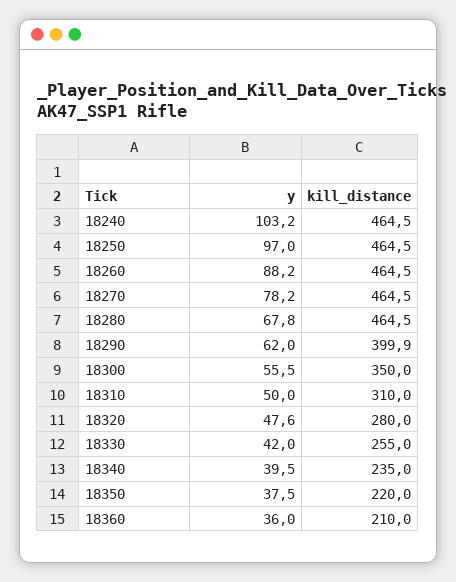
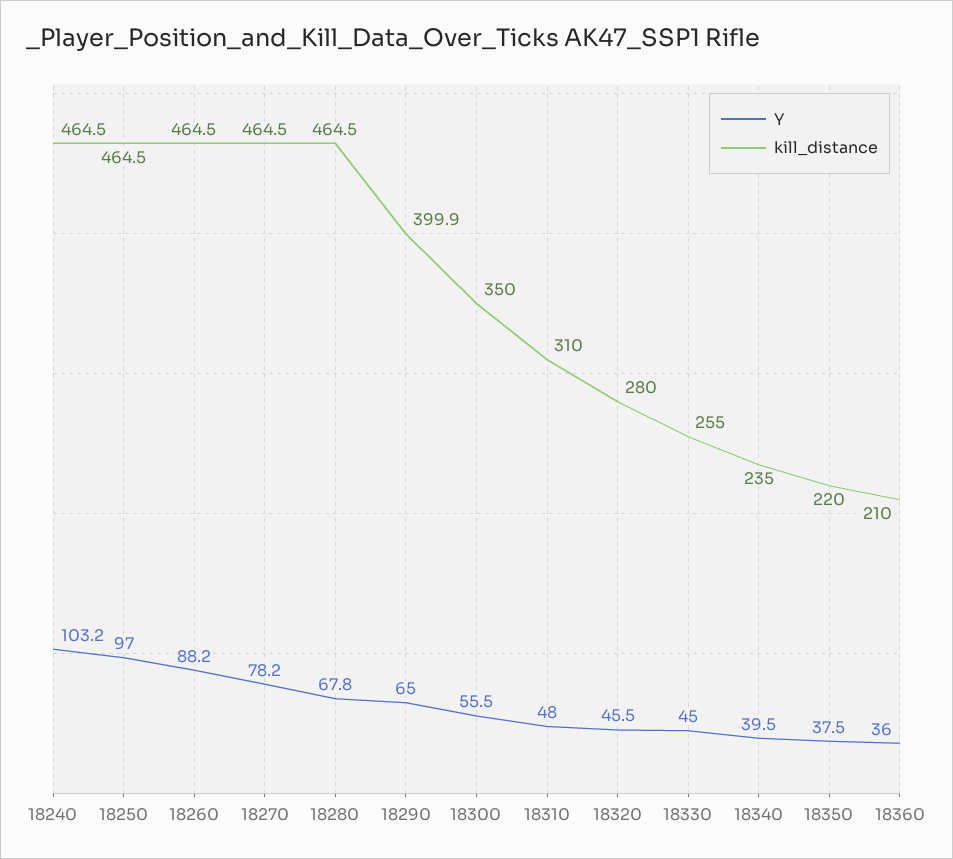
  {
    "y": {
      "18240": 103.2,
      "18250": 97,
      "18260": 88.2,
      "18270": 78.2,
      "18280": 67.8,
-     "18290": 62,
+     "18290": 65,
      "18300": 55.5,
-     "18310": 50,
+     "18310": 48,
-     "18320": 47.6,
+     "18320": 45.5,
-     "18330": 42,
+     "18330": 45,
      "18340": 39.5,
      "18350": 37.5,
      "18360": 36
    },
    "kill_distance": {
      "18240": 464.5,
      "18250": 464.5,
      "18260": 464.5,
      "18270": 464.5,
      "18280": 464.5,
      "18290": 399.9,
      "18300": 350,
      "18310": 310,
      "18320": 280,
      "18330": 255,
      "18340": 235,
      "18350": 220,
      "18360": 210
    }
  }

